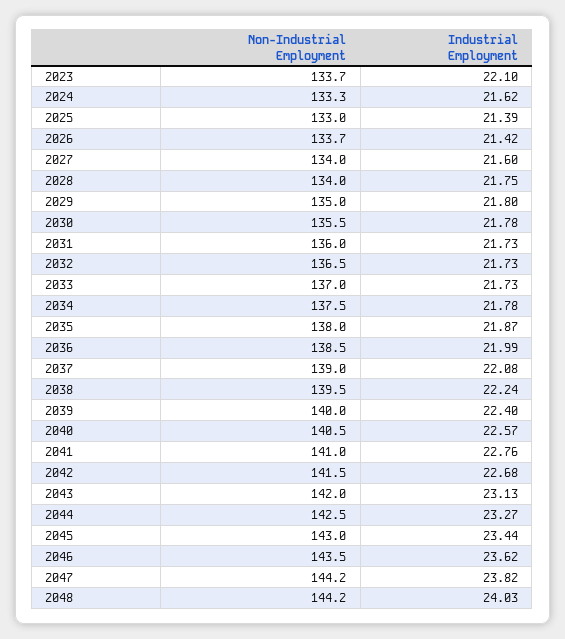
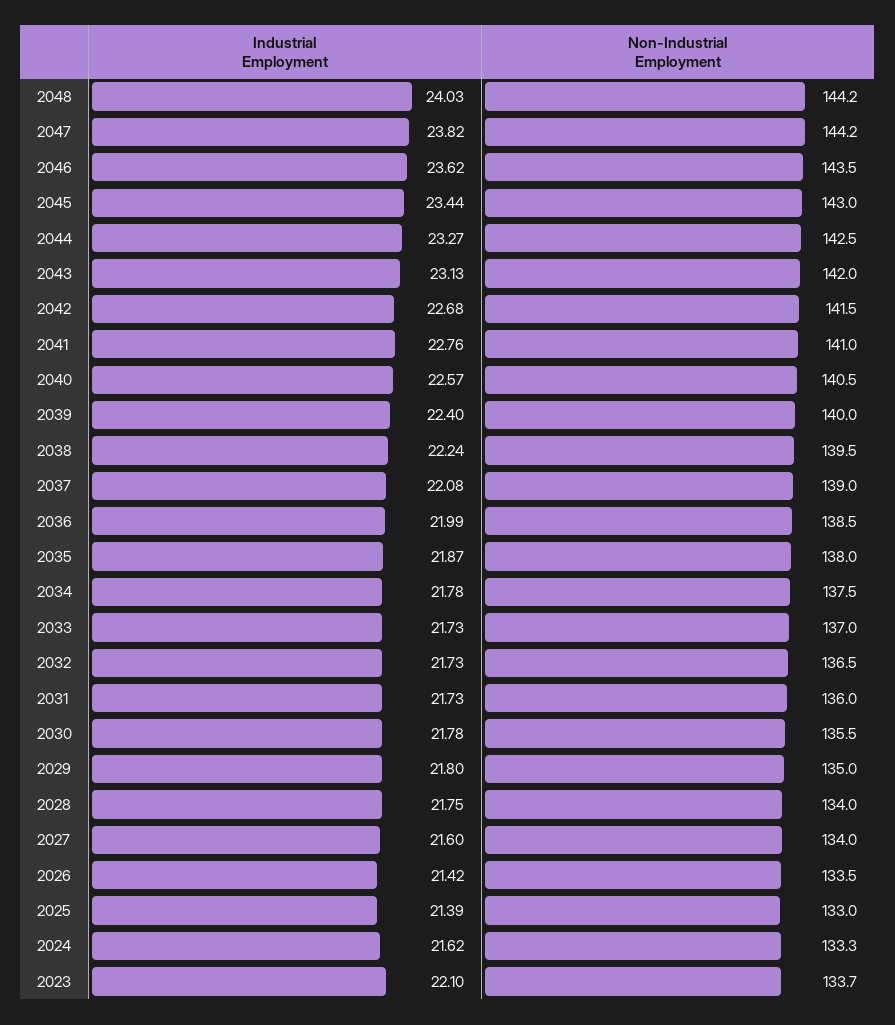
  {
    "Non-Industrial Employment": {
      "2023": 133.7,
      "2024": 133.3,
      "2025": 133,
-     "2026": 133.7,
+     "2026": 133.5,
      "2027": 134,
      "2028": 134,
      "2029": 135,
      "2030": 135.5,
      "2031": 136,
      "2032": 136.5,
      "2033": 137,
      "2034": 137.5,
      "2035": 138,
      "2036": 138.5,
      "2037": 139,
      "2038": 139.5,
      "2039": 140,
      "2040": 140.5,
      "2041": 141,
      "2042": 141.5,
      "2043": 142,
      "2044": 142.5,
      "2045": 143,
      "2046": 143.5,
      "2047": 144.2,
      "2048": 144.2
    },
    "Industrial Employment": {
      "2023": 22.1,
      "2024": 21.62,
      "2025": 21.39,
      "2026": 21.42,
      "2027": 21.6,
      "2028": 21.75,
      "2029": 21.8,
      "2030": 21.78,
      "2031": 21.73,
      "2032": 21.73,
      "2033": 21.73,
      "2034": 21.78,
      "2035": 21.87,
      "2036": 21.99,
      "2037": 22.08,
      "2038": 22.24,
      "2039": 22.4,
      "2040": 22.57,
      "2041": 22.76,
      "2042": 22.68,
      "2043": 23.13,
      "2044": 23.27,
      "2045": 23.44,
      "2046": 23.62,
      "2047": 23.82,
      "2048": 24.03
    }
  }

